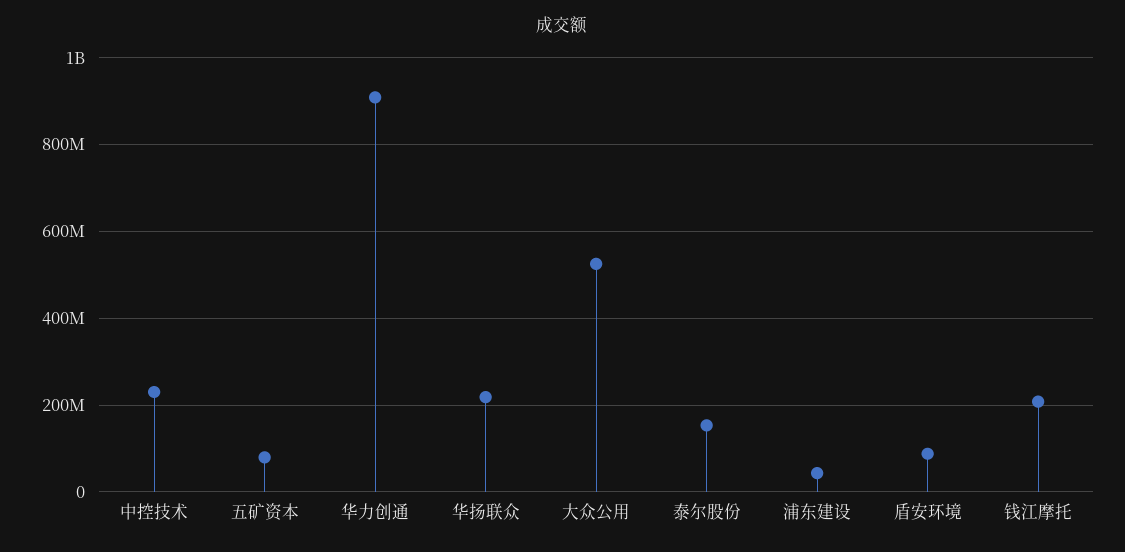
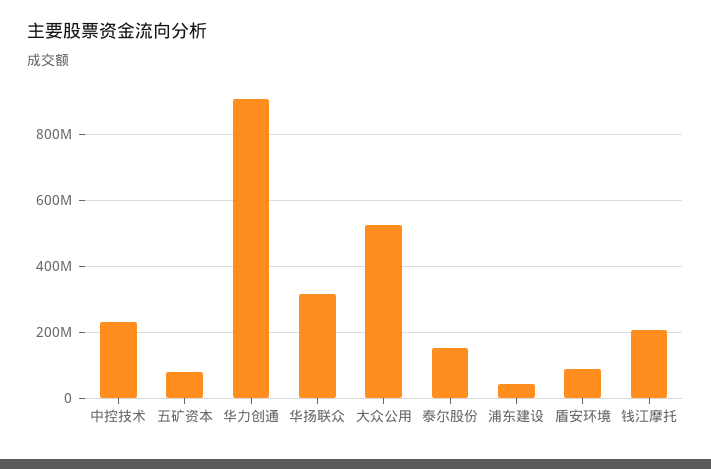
  {
    "中控技术": 240000000,
    "五矿资本": 80000000,
    "华力创通": 900000000,
-   "华扬联众": 220000000,
+   "华扬联众": 320000000,
    "大众公用": 520000000,
    "泰尔股份": 160000000,
    "浦东建设": 40000000,
    "盾安环境": 80000000,
    "钱江摩托": 200000000
  }

